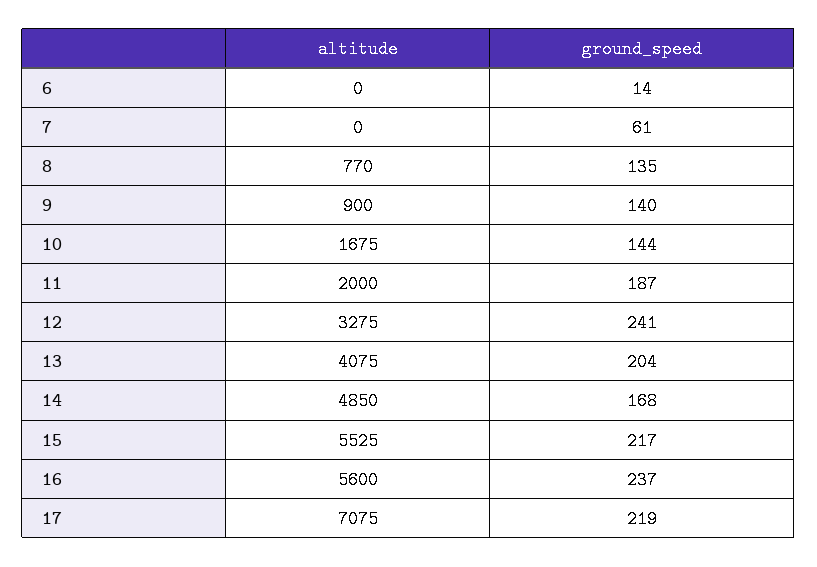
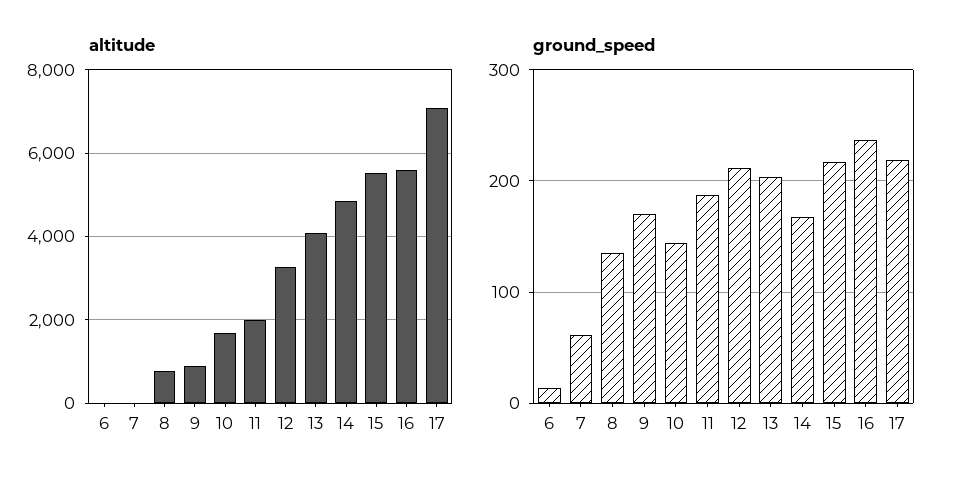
  {
    "altitude": {
      "6": 0,
      "7": 0,
      "8": 770,
      "9": 900,
      "10": 1675,
      "11": 2000,
      "12": 3275,
      "13": 4075,
      "14": 4850,
      "15": 5525,
      "16": 5600,
      "17": 7075
    },
    "ground_speed": {
      "6": 14,
      "7": 61,
      "8": 135,
-     "9": 140,
+     "9": 170,
      "10": 144,
      "11": 187,
-     "12": 241,
+     "12": 210,
      "13": 204,
      "14": 168,
      "15": 217,
      "16": 237,
      "17": 219
    }
  }

